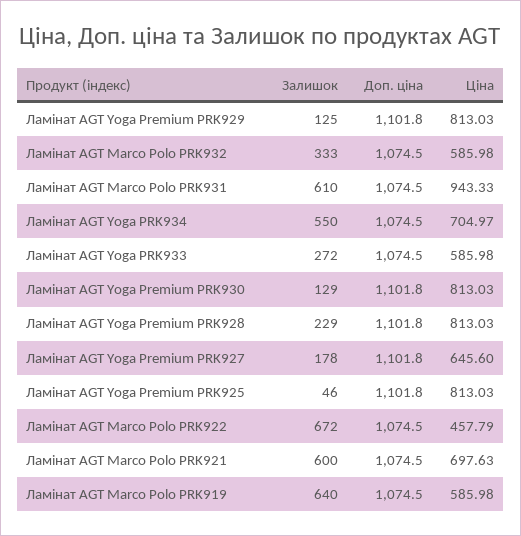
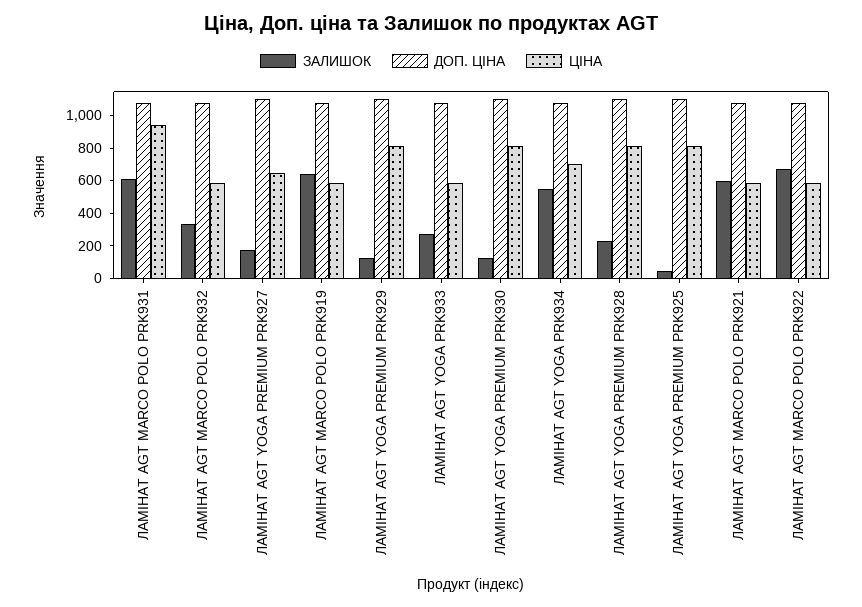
  {
    "Залишок": {
      "Ламінат AGT Yoga Premium PRK929": 125,
      "Ламінат AGT Marco Polo PRK932": 333,
      "Ламінат AGT Marco Polo PRK931": 610,
      "Ламінат AGT Yoga PRK934": 550,
      "Ламінат AGT Yoga PRK933": 272,
      "Ламінат AGT Yoga Premium PRK930": 129,
      "Ламінат AGT Yoga Premium PRK928": 229,
      "Ламінат AGT Yoga Premium PRK927": 178,
      "Ламінат AGT Yoga Premium PRK925": 46,
      "Ламінат AGT Marco Polo PRK922": 672,
      "Ламінат AGT Marco Polo PRK921": 600,
      "Ламінат AGT Marco Polo PRK919": 640
    },
    "Доп. ціна": {
      "Ламінат AGT Yoga Premium PRK929": 1101.8,
      "Ламінат AGT Marco Polo PRK932": 1074.5,
      "Ламінат AGT Marco Polo PRK931": 1074.5,
      "Ламінат AGT Yoga PRK934": 1074.5,
      "Ламінат AGT Yoga PRK933": 1074.5,
      "Ламінат AGT Yoga Premium PRK930": 1101.8,
      "Ламінат AGT Yoga Premium PRK928": 1101.8,
      "Ламінат AGT Yoga Premium PRK927": 1101.8,
      "Ламінат AGT Yoga Premium PRK925": 1101.8,
      "Ламінат AGT Marco Polo PRK922": 1074.5,
      "Ламінат AGT Marco Polo PRK921": 1074.5,
      "Ламінат AGT Marco Polo PRK919": 1074.5
    },
    "Ціна": {
      "Ламінат AGT Yoga Premium PRK929": 813.03,
      "Ламінат AGT Marco Polo PRK932": 585.98,
      "Ламінат AGT Marco Polo PRK931": 943.33,
      "Ламінат AGT Yoga PRK934": 704.97,
      "Ламінат AGT Yoga PRK933": 585.98,
      "Ламінат AGT Yoga Premium PRK930": 813.03,
      "Ламінат AGT Yoga Premium PRK928": 813.03,
      "Ламінат AGT Yoga Premium PRK927": 645.6,
      "Ламінат AGT Yoga Premium PRK925": 813.03,
-     "Ламінат AGT Marco Polo PRK922": 457.79,
+     "Ламінат AGT Marco Polo PRK922": 600,
-     "Ламінат AGT Marco Polo PRK921": 697.63,
+     "Ламінат AGT Marco Polo PRK921": 600,
      "Ламінат AGT Marco Polo PRK919": 585.98
    }
  }

